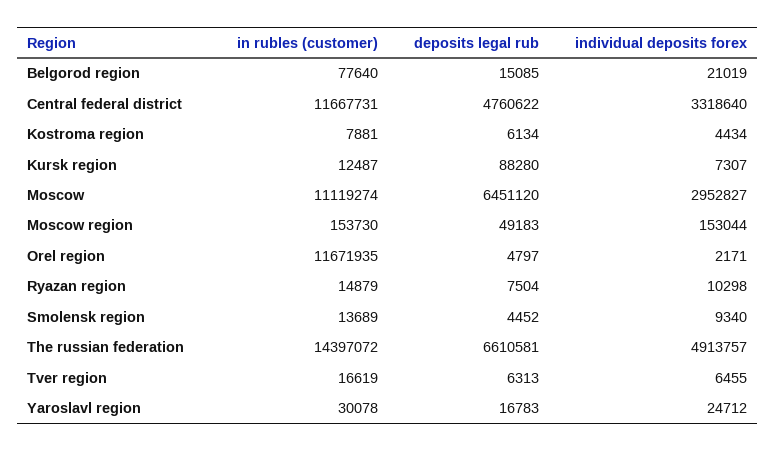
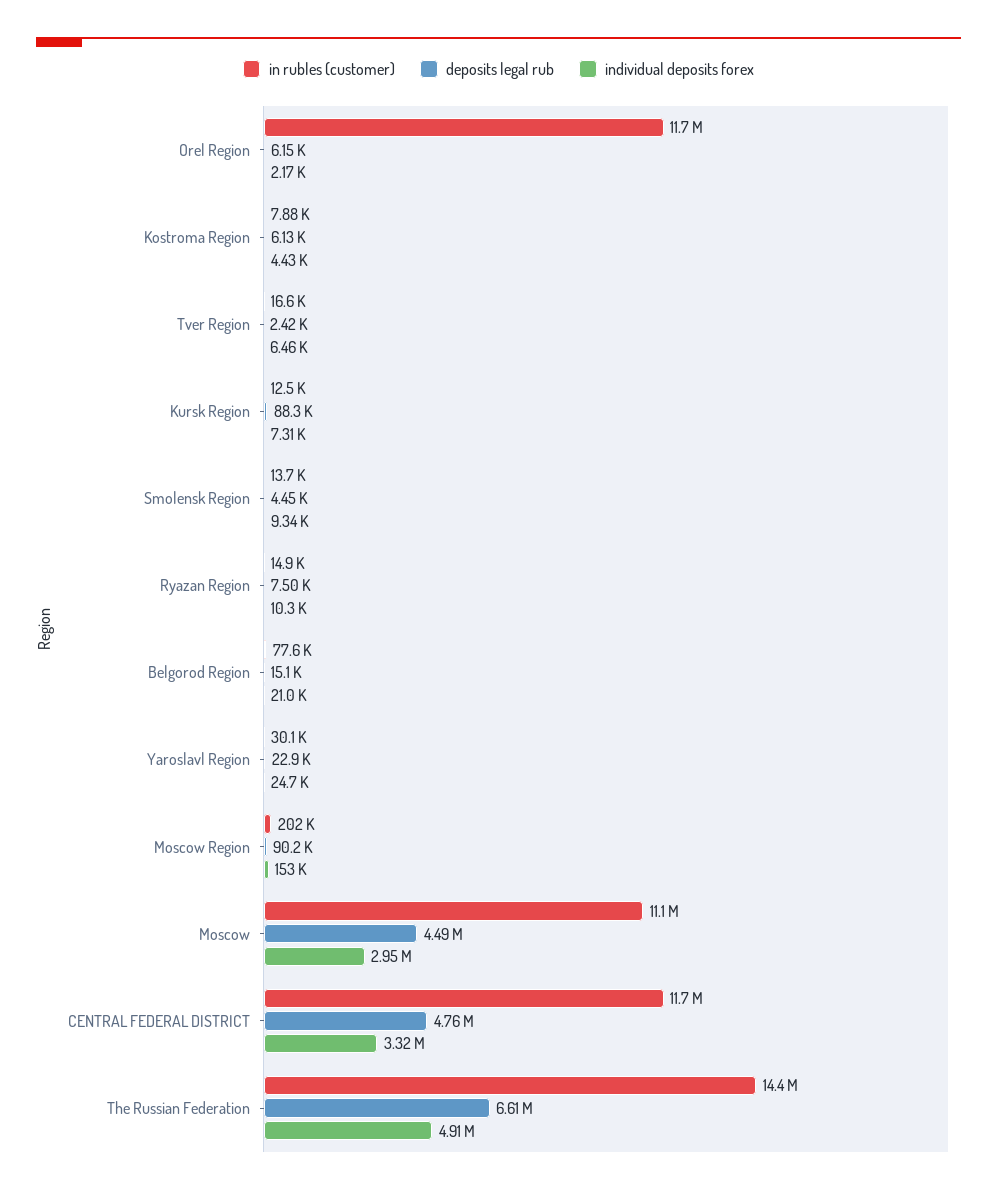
  {
    "in rubles (customer)": {
      "Belgorod region": 77640,
      "Central federal district": 11667731,
      "Kostroma region": 7881,
      "Kursk region": 12487,
      "Moscow": 11119274,
-     "Moscow region": 153730,
+     "Moscow region": 202000,
      "Orel region": 11671935,
      "Ryazan region": 14879,
      "Smolensk region": 13689,
      "The russian federation": 14397072,
      "Tver region": 16619,
      "Yaroslavl region": 30078
    },
    "deposits legal rub": {
      "Belgorod region": 15085,
      "Central federal district": 4760622,
      "Kostroma region": 6134,
      "Kursk region": 88280,
-     "Moscow": 6451120,
+     "Moscow": 4490000,
-     "Moscow region": 49183,
+     "Moscow region": 90200,
-     "Orel region": 4797,
+     "Orel region": 6150,
      "Ryazan region": 7504,
      "Smolensk region": 4452,
      "The russian federation": 6610581,
-     "Tver region": 6313,
+     "Tver region": 2420,
-     "Yaroslavl region": 16783
+     "Yaroslavl region": 22900
    },
    "individual deposits forex": {
      "Belgorod region": 21019,
      "Central federal district": 3318640,
      "Kostroma region": 4434,
      "Kursk region": 7307,
      "Moscow": 2952827,
      "Moscow region": 153044,
      "Orel region": 2171,
      "Ryazan region": 10298,
      "Smolensk region": 9340,
      "The russian federation": 4913757,
      "Tver region": 6455,
      "Yaroslavl region": 24712
    }
  }

